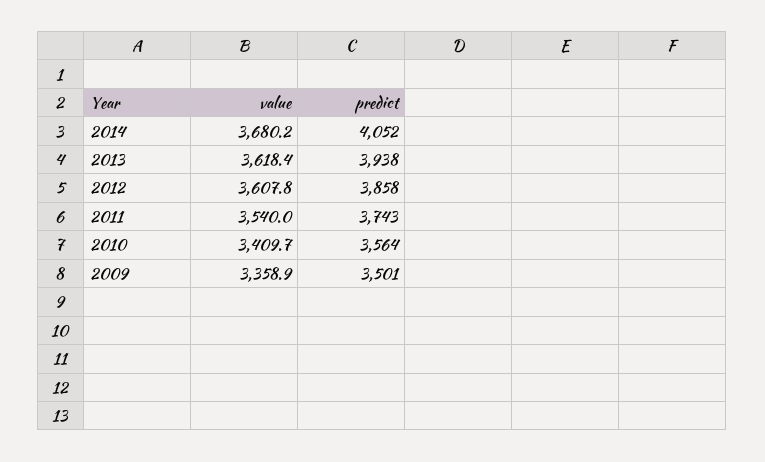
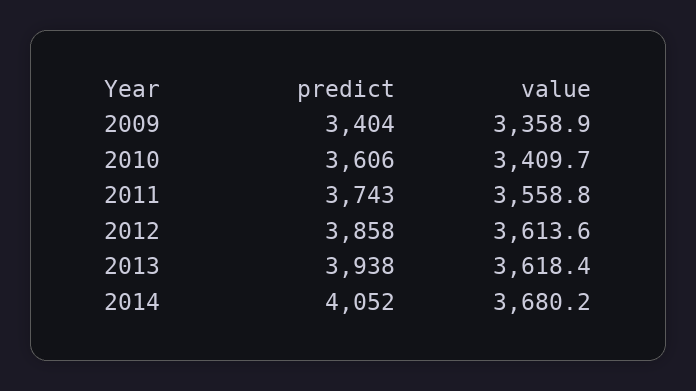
  {
    "value": {
      "2014": 3680.2,
      "2013": 3618.4,
-     "2012": 3607.8,
+     "2012": 3613.6,
-     "2011": 3540,
+     "2011": 3558.8,
      "2010": 3409.7,
      "2009": 3358.9
    },
    "predict": {
      "2014": 4052,
      "2013": 3938,
      "2012": 3858,
      "2011": 3743,
-     "2010": 3564,
+     "2010": 3606,
-     "2009": 3501
+     "2009": 3404
    }
  }

